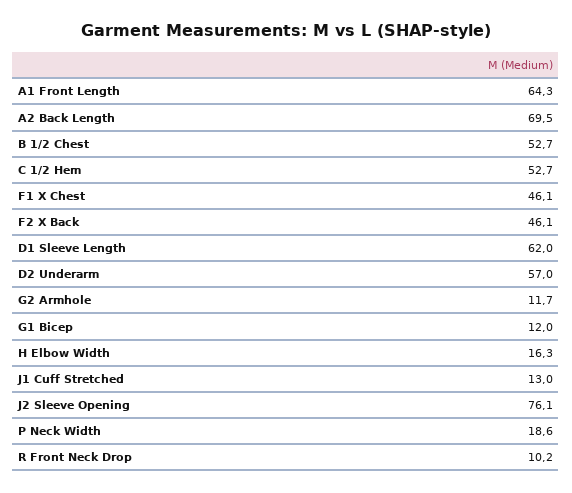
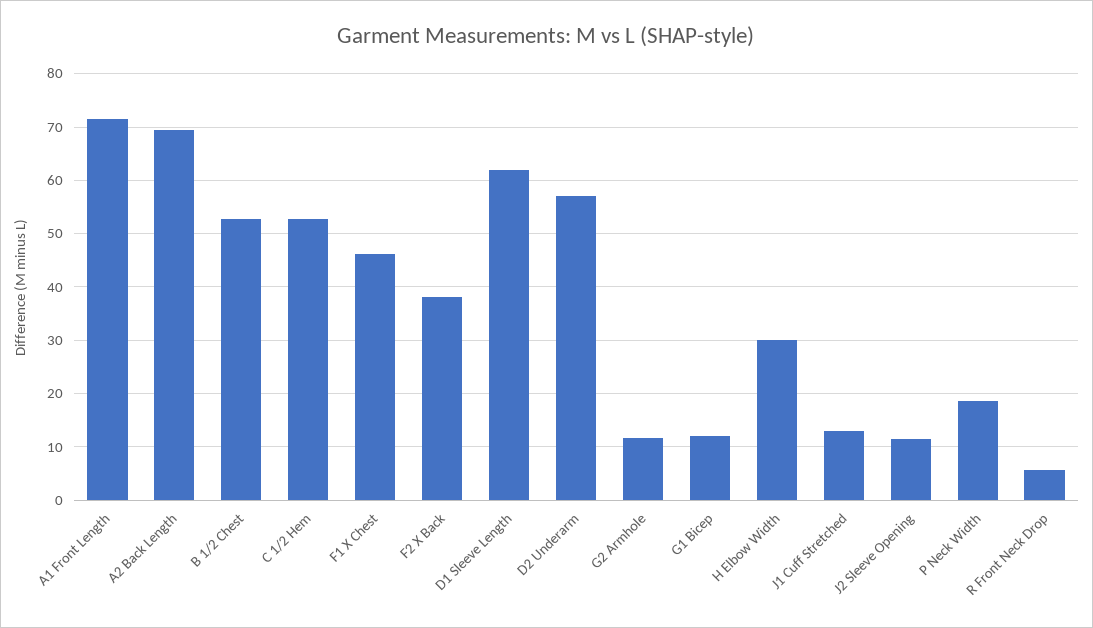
  {
-   "A1 Front Length": 64.3,
+   "A1 Front Length": 72,
    "A2 Back Length": 69.5,
    "B 1/2 Chest": 52.7,
    "C 1/2 Hem": 52.7,
    "F1 X Chest": 46.1,
-   "F2 X Back": 46.1,
+   "F2 X Back": 38,
    "D1 Sleeve Length": 62,
    "D2 Underarm": 57,
    "G2 Armhole": 11.7,
    "G1 Bicep": 12,
-   "H Elbow Width": 16.3,
+   "H Elbow Width": 30,
    "J1 Cuff Stretched": 13,
-   "J2 Sleeve Opening": 76.1,
+   "J2 Sleeve Opening": 12,
    "P Neck Width": 18.6,
-   "R Front Neck Drop": 10.2
+   "R Front Neck Drop": 6
  }

